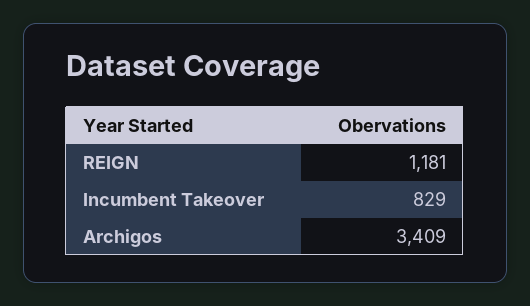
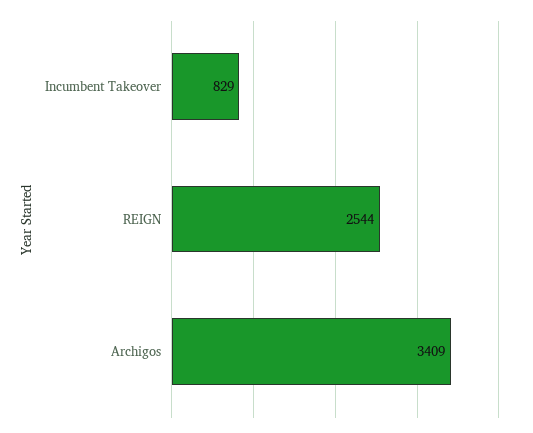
  {
-   "REIGN": 1181,
+   "REIGN": 2544,
    "Incumbent Takeover": 829,
    "Archigos": 3409
  }

